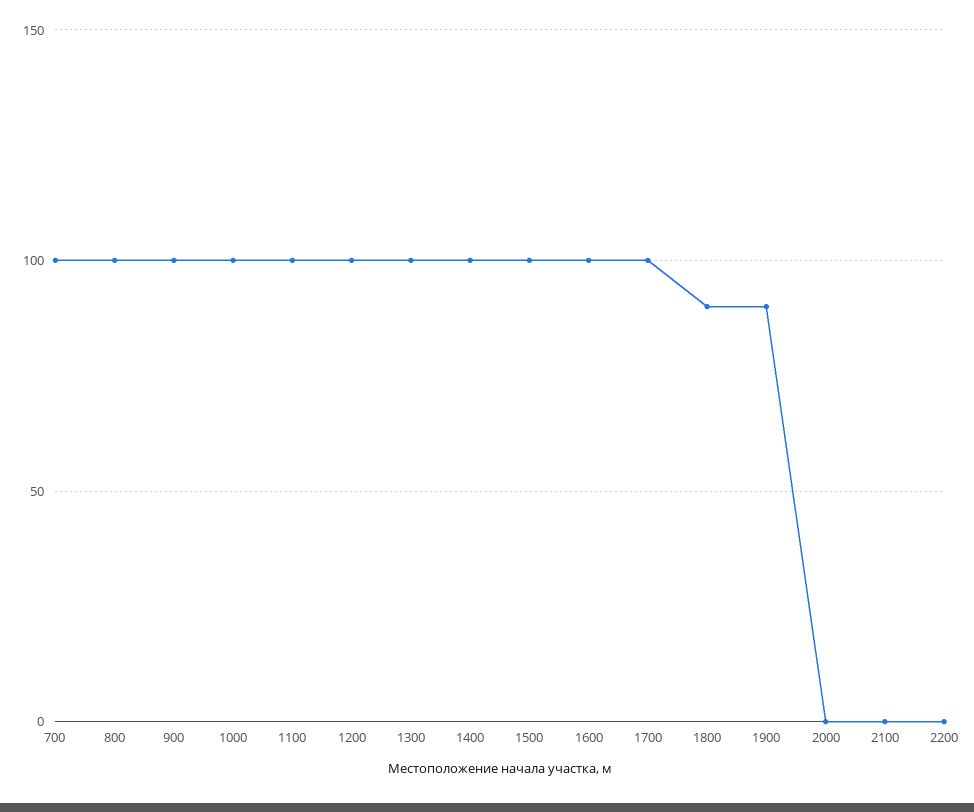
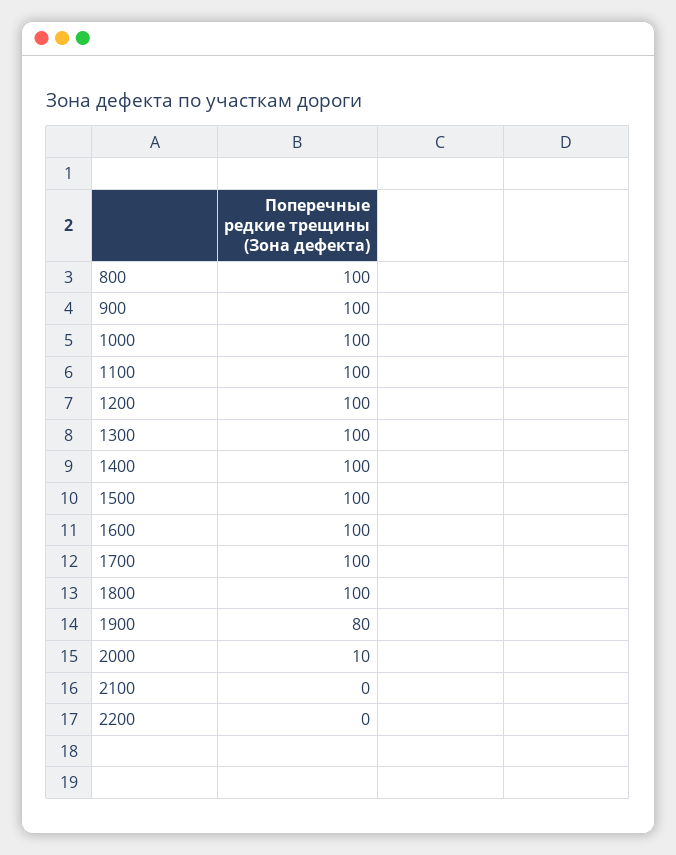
  {
-   "700": 100,
    "800": 100,
    "900": 100,
    "1000": 100,
    "1100": 100,
    "1200": 100,
    "1300": 100,
    "1400": 100,
    "1500": 100,
    "1600": 100,
    "1700": 100,
-   "1800": 90,
+   "1800": 100,
-   "1900": 90,
+   "1900": 80,
-   "2000": 0,
+   "2000": 10,
    "2100": 0,
    "2200": 0
  }

